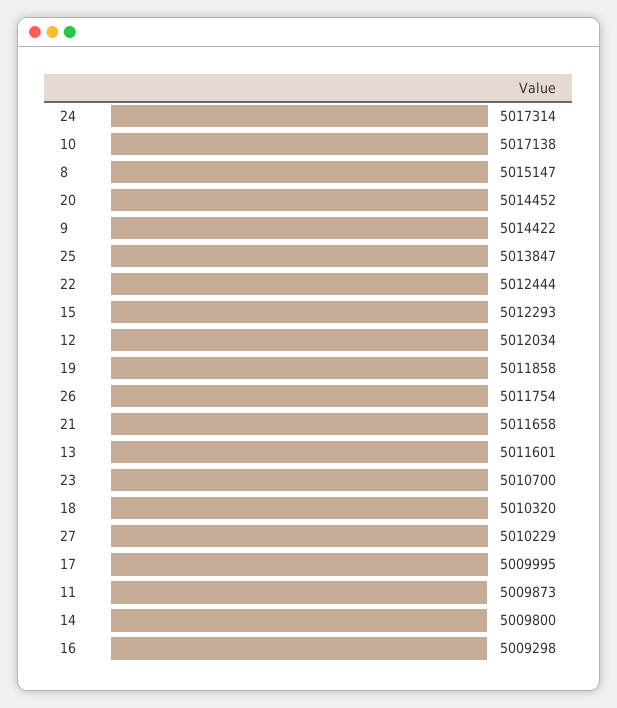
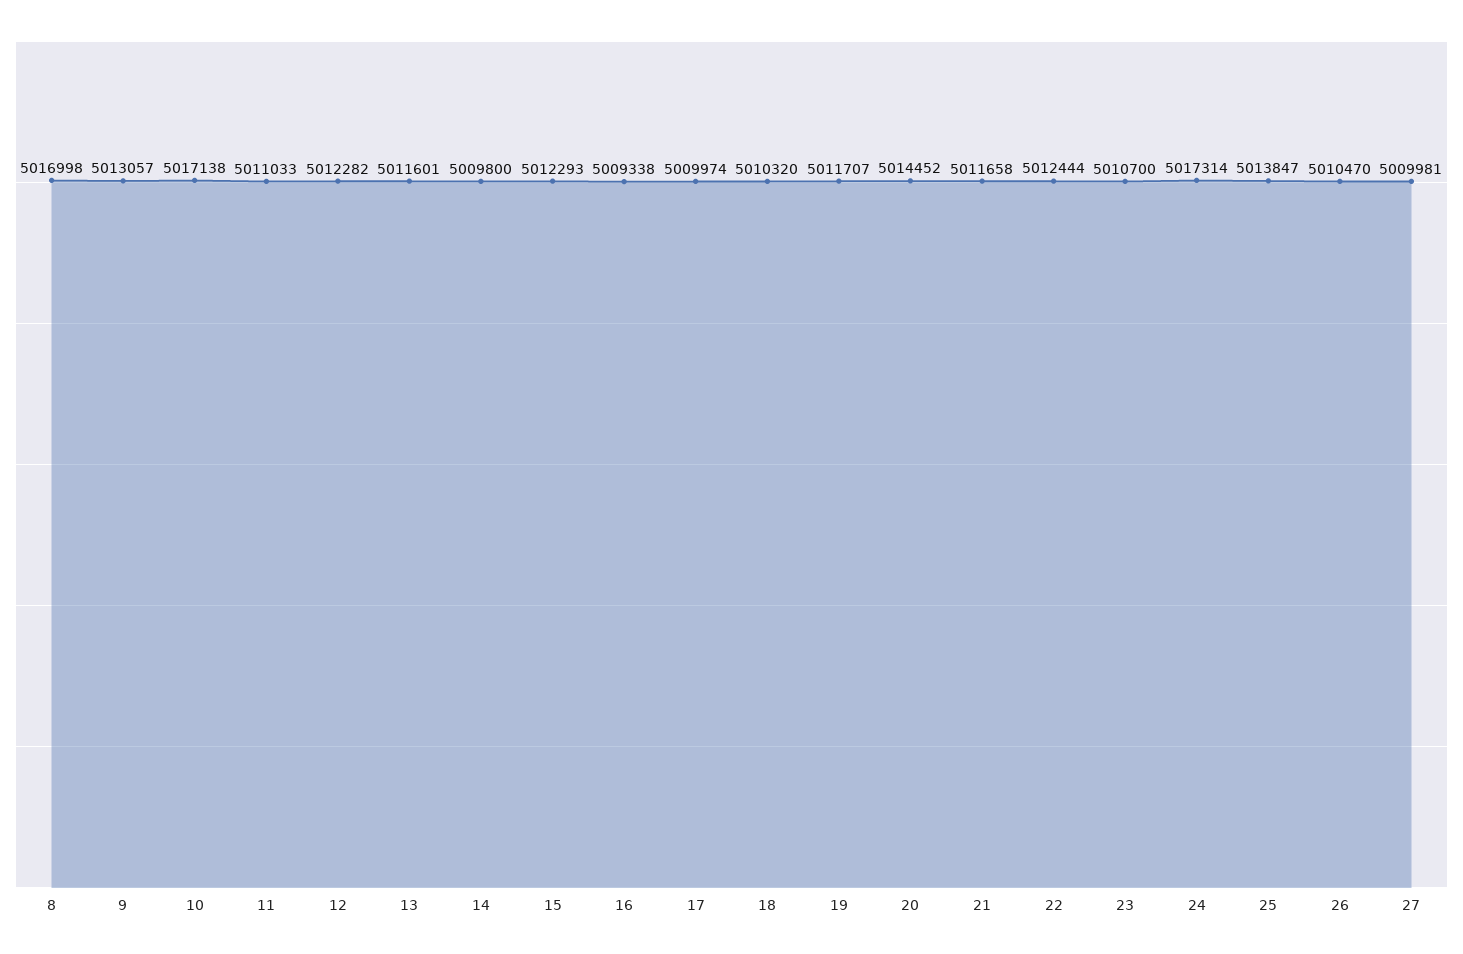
  {
    "24": 5017314,
    "10": 5017138,
-   "8": 5015147,
+   "8": 5016998,
    "20": 5014452,
-   "9": 5014422,
+   "9": 5013057,
    "25": 5013847,
    "22": 5012444,
    "15": 5012293,
-   "12": 5012034,
+   "12": 5012282,
-   "19": 5011858,
+   "19": 5011707,
-   "26": 5011754,
+   "26": 5010470,
    "21": 5011658,
    "13": 5011601,
    "23": 5010700,
    "18": 5010320,
-   "27": 5010229,
+   "27": 5009981,
-   "17": 5009995,
+   "17": 5009974,
-   "11": 5009873,
+   "11": 5011033,
    "14": 5009800,
-   "16": 5009298
+   "16": 5009338
  }

